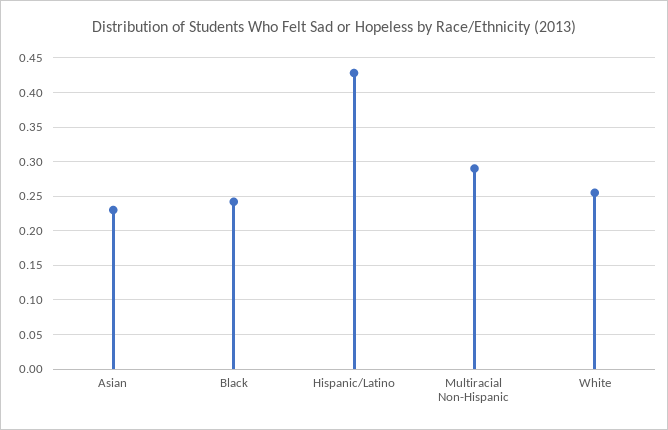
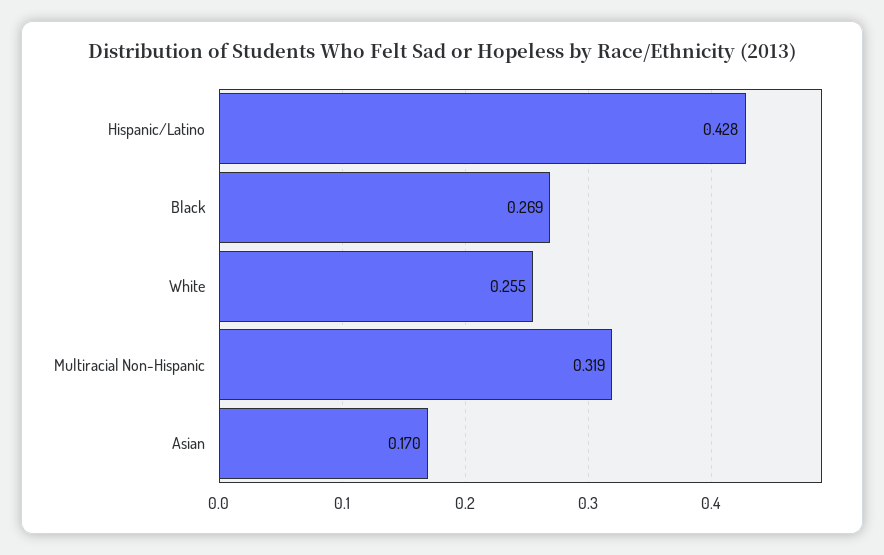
  {
-   "Asian": 0.23,
+   "Asian": 0.17,
-   "Black": 0.24,
+   "Black": 0.269,
    "Hispanic/Latino": 0.428,
-   "Multiracial Non-Hispanic": 0.29,
+   "Multiracial Non-Hispanic": 0.319,
    "White": 0.255
  }

